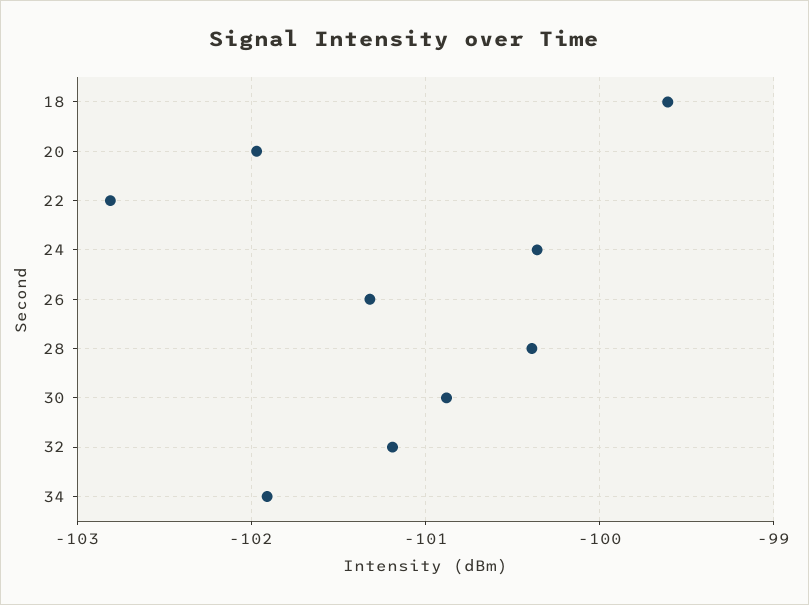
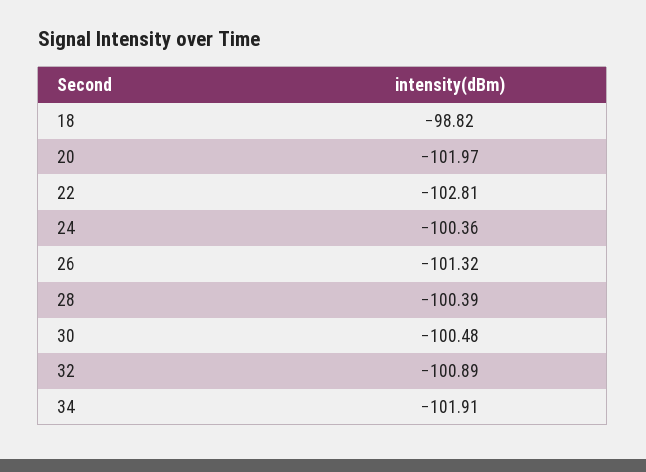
  {
-   "18": -99.6,
+   "18": -98.82,
    "20": -101.97,
    "22": -102.81,
    "24": -100.36,
    "26": -101.32,
    "28": -100.39,
-   "30": -100.9,
+   "30": -100.48,
-   "32": -101.2,
+   "32": -100.89,
    "34": -101.91
  }

